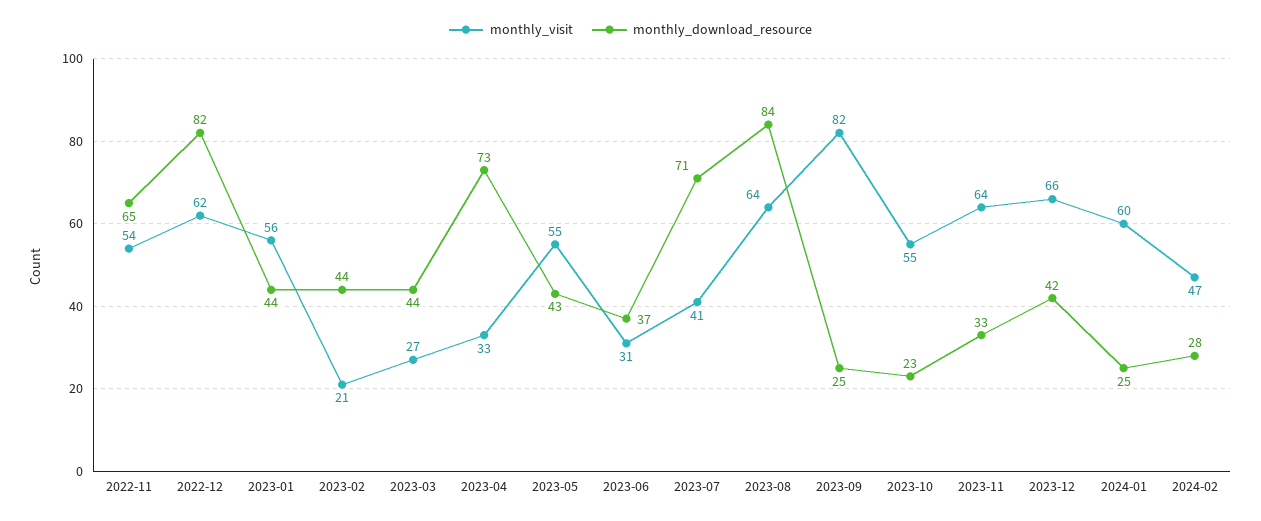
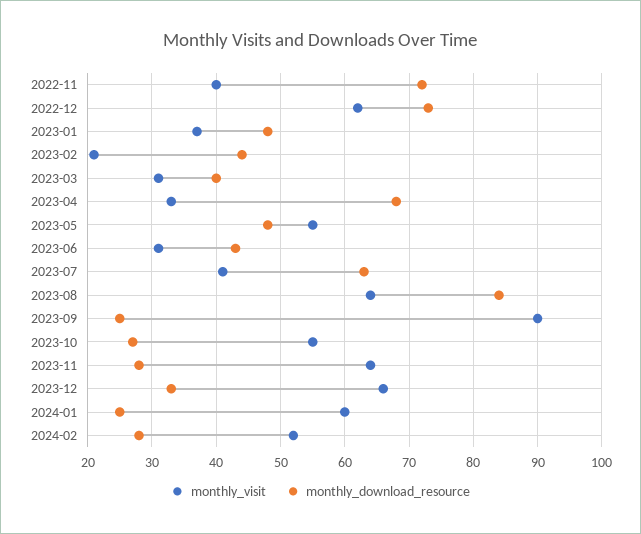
  {
    "monthly_visit": {
-     "2022-11": 54,
+     "2022-11": 40,
      "2022-12": 62,
-     "2023-01": 56,
+     "2023-01": 37,
      "2023-02": 21,
-     "2023-03": 27,
+     "2023-03": 31,
      "2023-04": 33,
      "2023-05": 55,
      "2023-06": 31,
      "2023-07": 41,
      "2023-08": 64,
-     "2023-09": 82,
+     "2023-09": 90,
      "2023-10": 55,
      "2023-11": 64,
      "2023-12": 66,
      "2024-01": 60,
-     "2024-02": 47
+     "2024-02": 52
    },
    "monthly_download_resource": {
-     "2022-11": 65,
+     "2022-11": 72,
-     "2022-12": 82,
+     "2022-12": 73,
-     "2023-01": 44,
+     "2023-01": 48,
      "2023-02": 44,
-     "2023-03": 44,
+     "2023-03": 40,
-     "2023-04": 73,
+     "2023-04": 68,
-     "2023-05": 43,
+     "2023-05": 48,
-     "2023-06": 37,
+     "2023-06": 43,
-     "2023-07": 71,
+     "2023-07": 63,
      "2023-08": 84,
      "2023-09": 25,
-     "2023-10": 23,
+     "2023-10": 27,
-     "2023-11": 33,
+     "2023-11": 28,
-     "2023-12": 42,
+     "2023-12": 33,
      "2024-01": 25,
      "2024-02": 28
    }
  }

